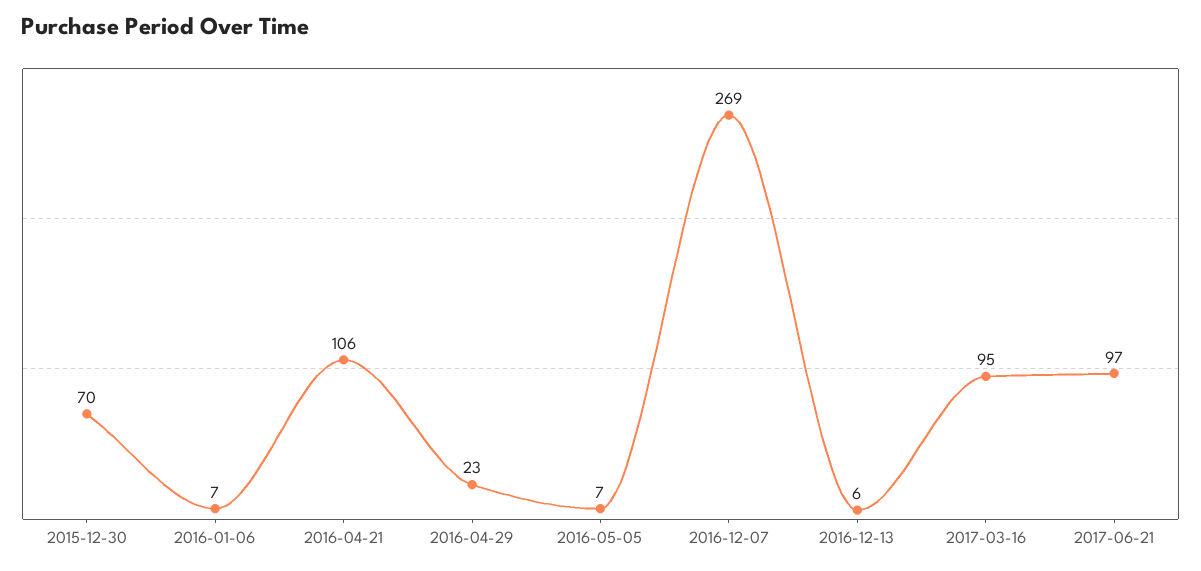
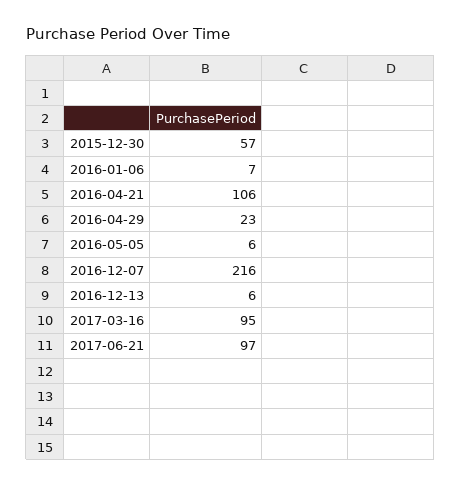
  {
-   "2015-12-30": 70,
+   "2015-12-30": 57,
    "2016-01-06": 7,
    "2016-04-21": 106,
    "2016-04-29": 23,
-   "2016-05-05": 7,
+   "2016-05-05": 6,
-   "2016-12-07": 269,
+   "2016-12-07": 216,
    "2016-12-13": 6,
    "2017-03-16": 95,
    "2017-06-21": 97
  }

